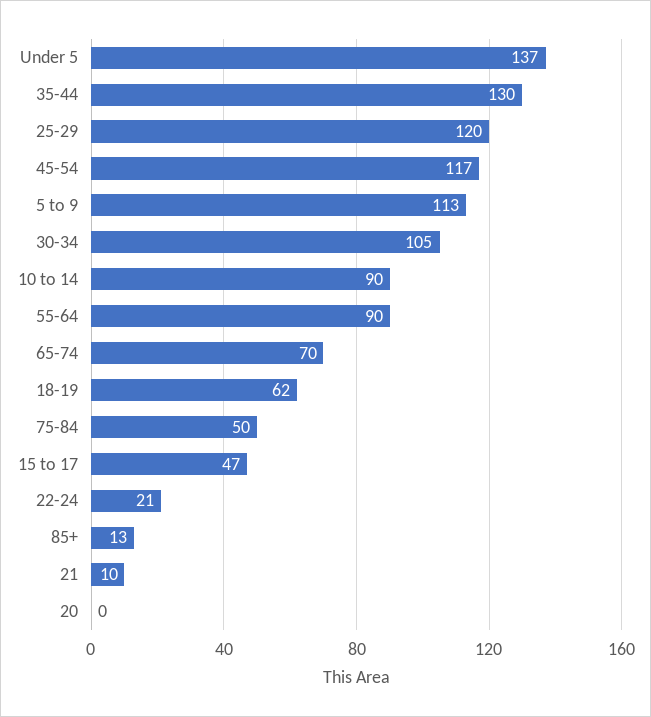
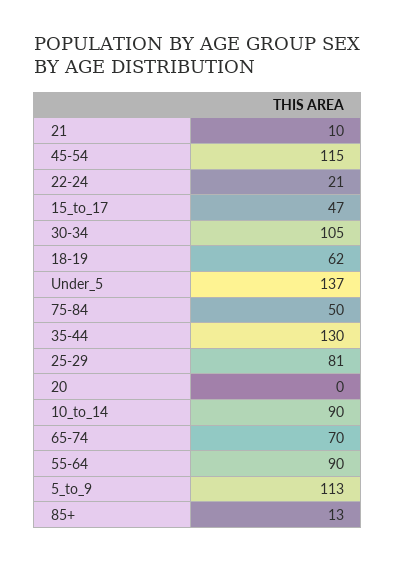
  {
    "Under 5": 137,
    "35-44": 130,
-   "25-29": 120,
+   "25-29": 81,
-   "45-54": 117,
+   "45-54": 115,
    "5 to 9": 113,
    "30-34": 105,
    "10 to 14": 90,
    "55-64": 90,
    "65-74": 70,
    "18-19": 62,
    "75-84": 50,
    "15 to 17": 47,
    "22-24": 21,
    "85+": 13,
    "21": 10,
    "20": 0
  }

